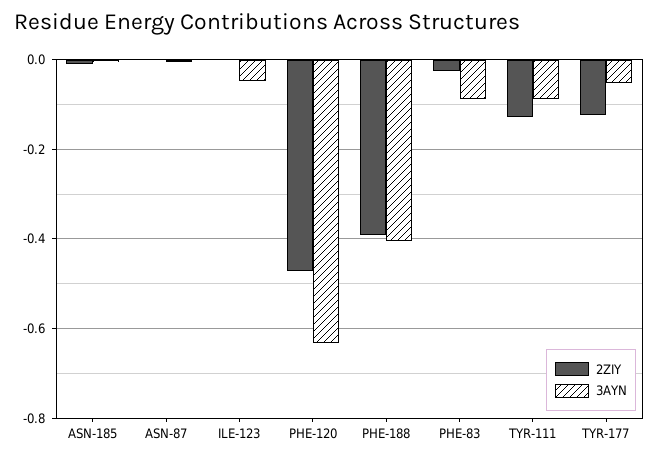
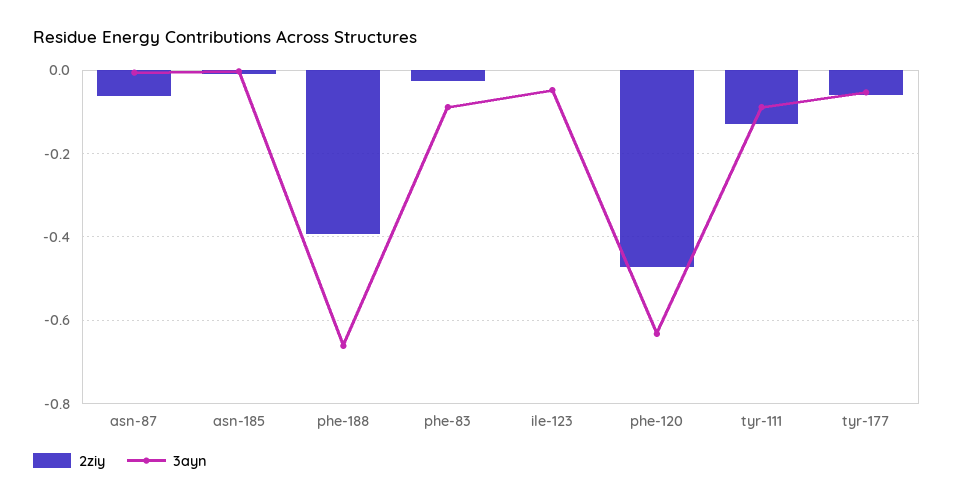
  {
    "2ZIY": {
      "ASN-185": 0,
-     "ASN-87": 0,
+     "ASN-87": -0.06,
      "ILE-123": 0,
      "PHE-120": -0.48,
      "PHE-188": -0.4,
      "PHE-83": -0.02,
      "TYR-111": -0.12,
-     "TYR-177": -0.12
+     "TYR-177": -0.06
    },
    "3AYN": {
      "ASN-185": 0,
      "ASN-87": 0,
      "ILE-123": -0.04,
      "PHE-120": -0.64,
-     "PHE-188": -0.4,
+     "PHE-188": -0.66,
      "PHE-83": -0.08,
      "TYR-111": -0.08,
      "TYR-177": -0.06
    }
  }

